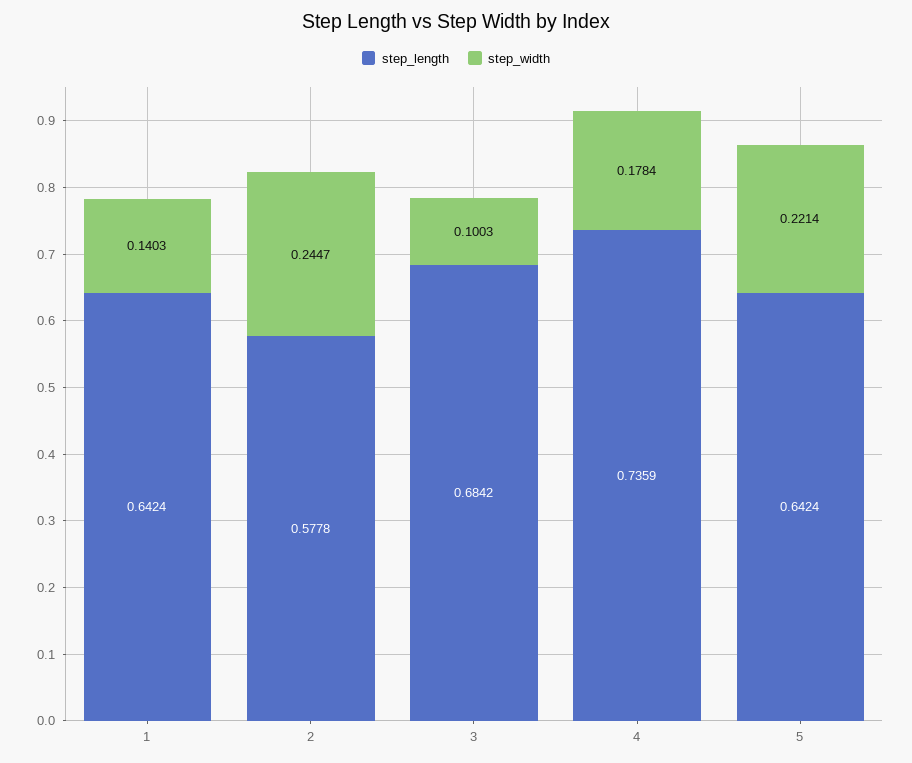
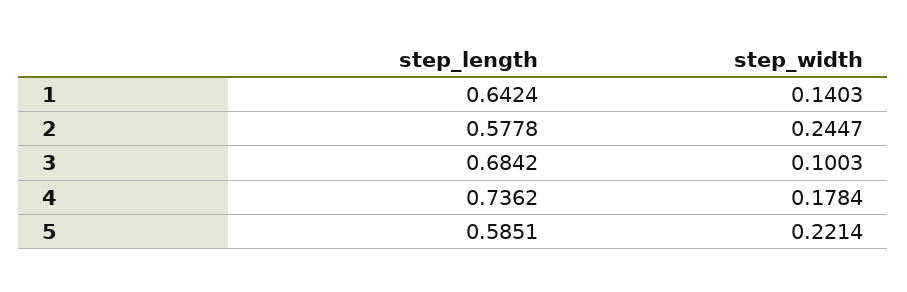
  {
    "step_length": {
      "1": 0.6424,
      "2": 0.5778,
      "3": 0.6842,
-     "4": 0.7359,
+     "4": 0.7362,
-     "5": 0.6424
+     "5": 0.5851
    },
    "step_width": {
      "1": 0.1403,
      "2": 0.2447,
      "3": 0.1003,
      "4": 0.1784,
      "5": 0.2214
    }
  }

